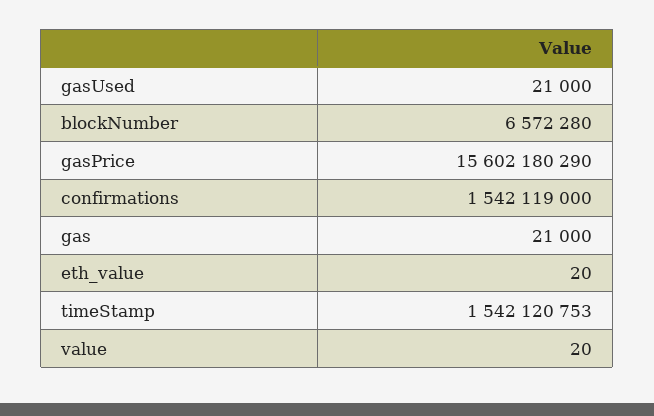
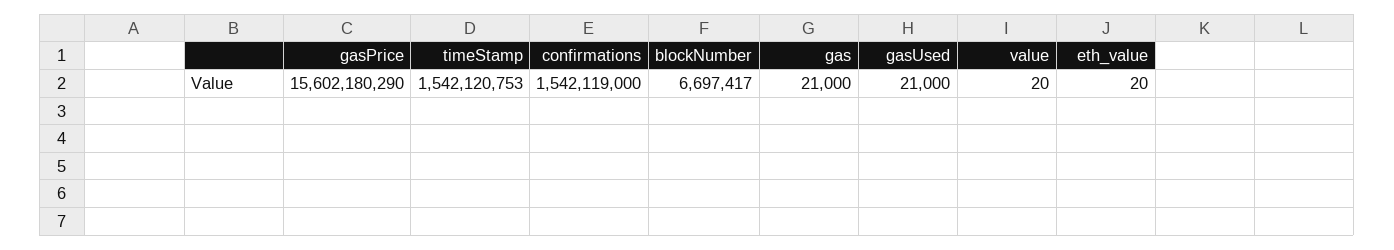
  {
    "gasUsed": 21000,
-   "blockNumber": 6572280,
+   "blockNumber": 6697417,
    "gasPrice": 15602180290,
    "confirmations": 1542119000,
    "gas": 21000,
    "eth_value": 20,
    "timeStamp": 1542120753,
    "value": 20
  }

